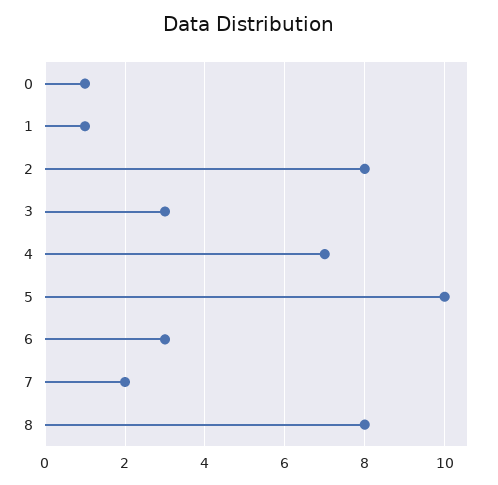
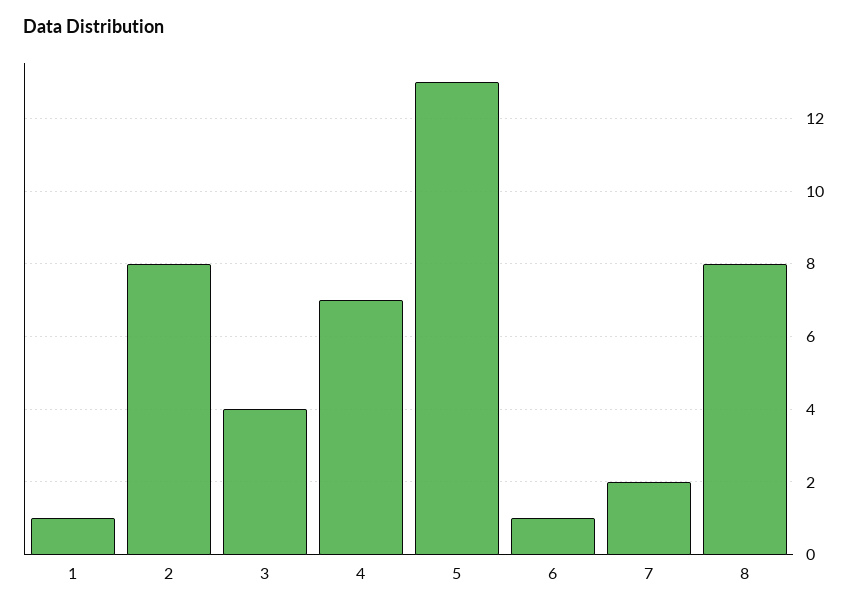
  {
-   "0": 1,
    "1": 1,
    "2": 8,
-   "3": 3,
+   "3": 4,
    "4": 7,
-   "5": 10,
+   "5": 13,
-   "6": 3,
+   "6": 1,
    "7": 2,
    "8": 8
  }

